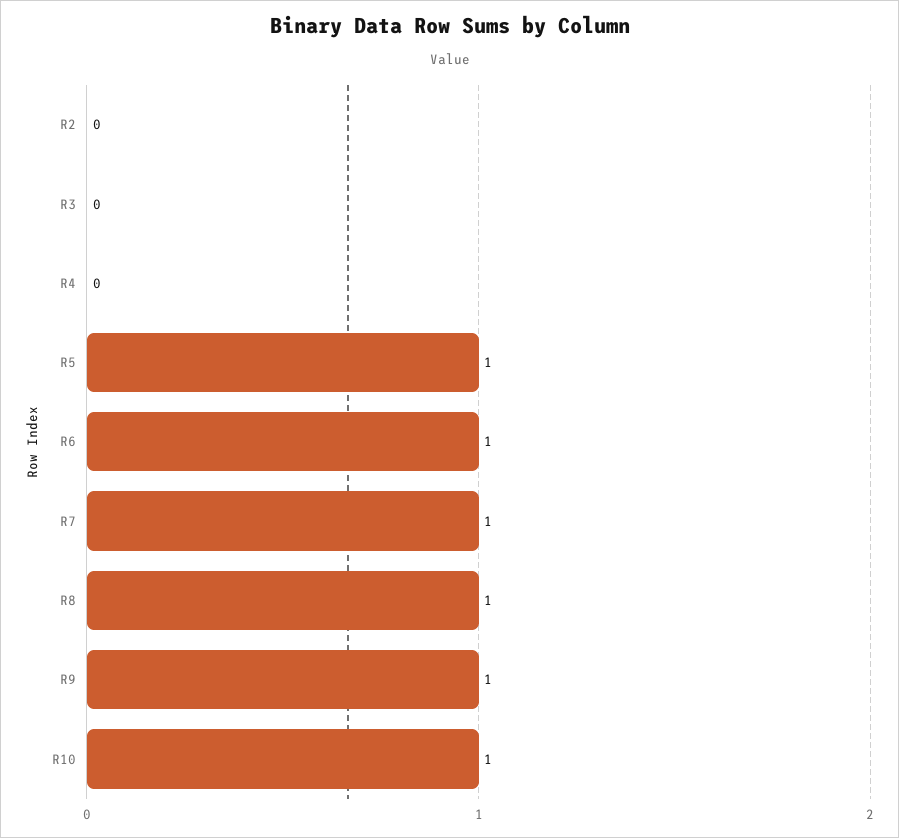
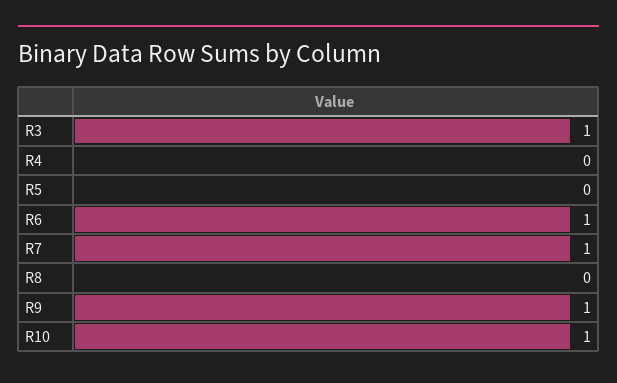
  {
-   "R2": 0,
-   "R3": 0,
+   "R3": 1,
    "R4": 0,
-   "R5": 1,
+   "R5": 0,
    "R6": 1,
    "R7": 1,
-   "R8": 1,
+   "R8": 0,
    "R9": 1,
    "R10": 1
  }

